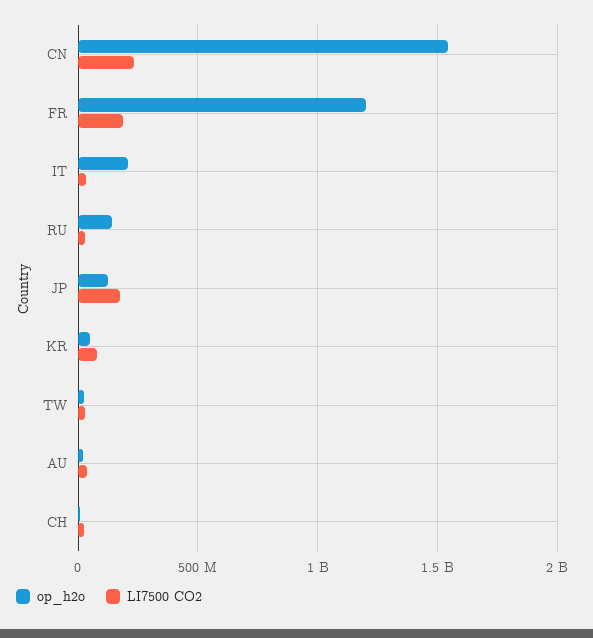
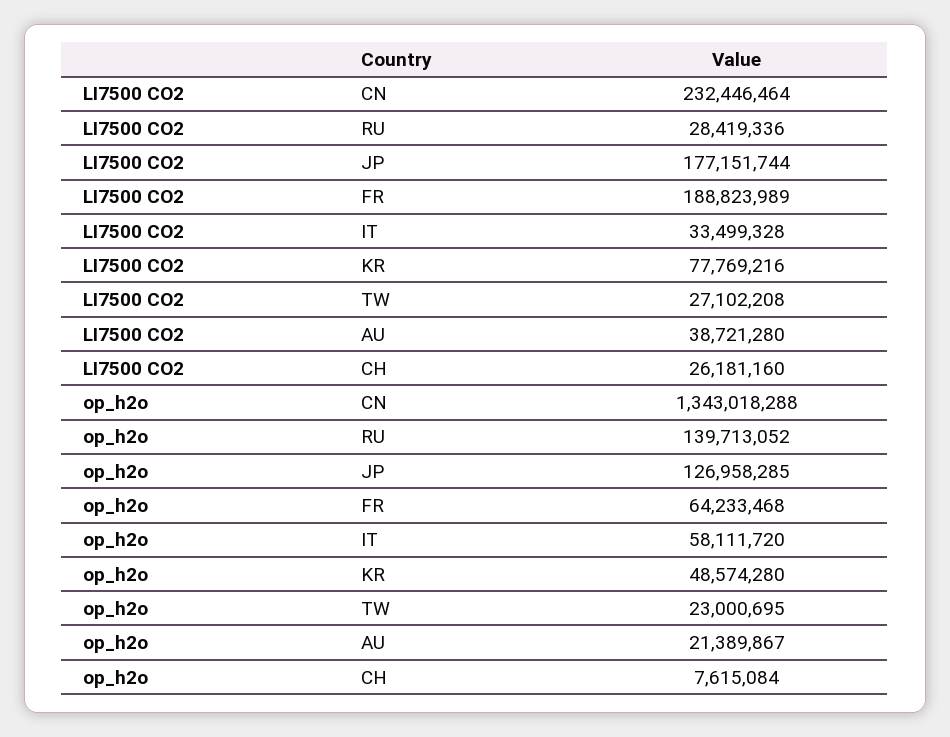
  {
    "op_h2o": {
-     "CN": 1550000000,
+     "CN": 1343018288,
-     "FR": 1200000000,
+     "FR": 64233468,
-     "IT": 200000000,
+     "IT": 58111720,
      "RU": 139713052,
      "JP": 126958285,
      "KR": 48574280,
      "TW": 23000695,
      "AU": 21389867,
      "CH": 7615084
    },
    "LI7500 CO2": {
      "CN": 232446464,
      "FR": 188823989,
      "IT": 33499328,
      "RU": 28419336,
      "JP": 177151744,
      "KR": 77769216,
      "TW": 27102208,
      "AU": 38721280,
      "CH": 26181160
    }
  }

